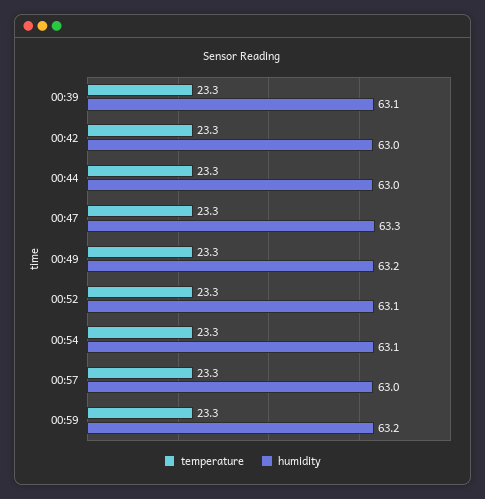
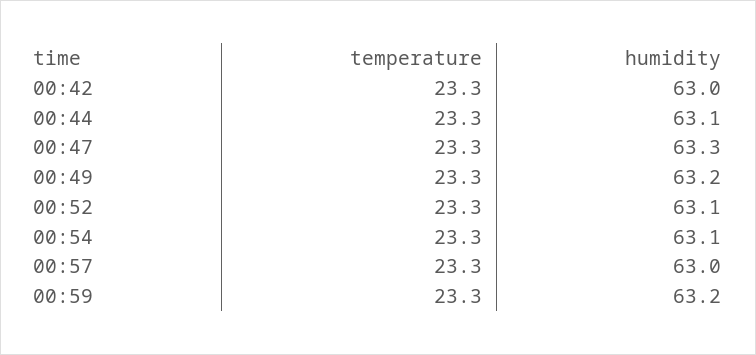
  {
    "temperature": {
-     "00:39": 23.3,
      "00:42": 23.3,
      "00:44": 23.3,
      "00:47": 23.3,
      "00:49": 23.3,
      "00:52": 23.3,
      "00:54": 23.3,
      "00:57": 23.3,
      "00:59": 23.3
    },
    "humidity": {
-     "00:39": 63.1,
      "00:42": 63,
-     "00:44": 63,
+     "00:44": 63.1,
      "00:47": 63.3,
      "00:49": 63.2,
      "00:52": 63.1,
      "00:54": 63.1,
      "00:57": 63,
      "00:59": 63.2
    }
  }

